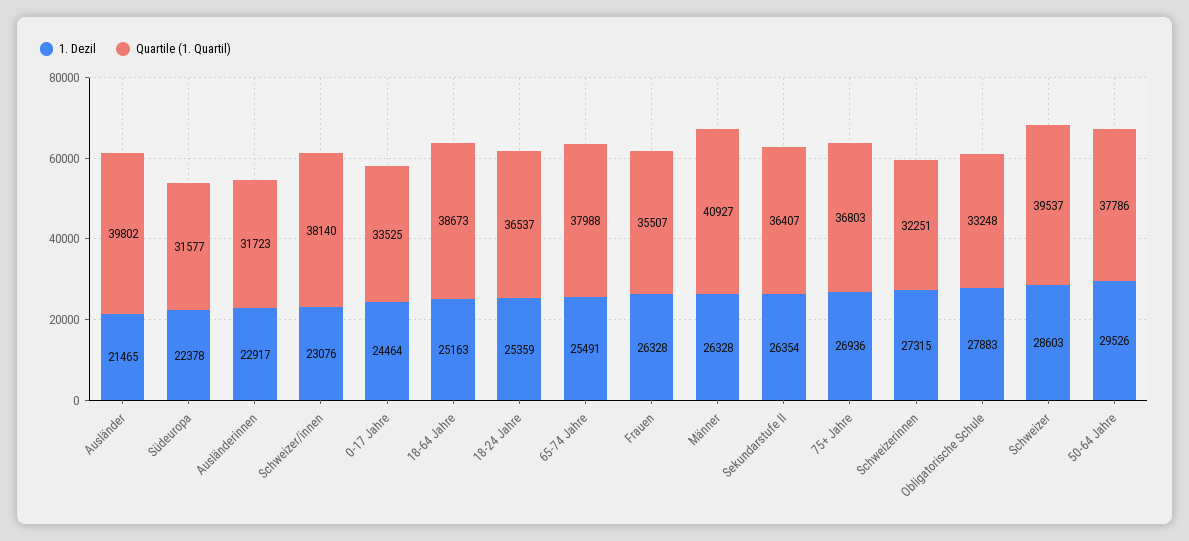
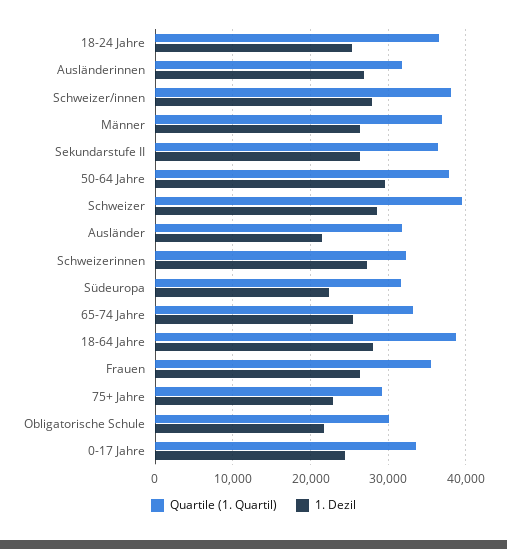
  {
    "1. Dezil": {
      "Ausländer": 21465,
      "Südeuropa": 22378,
-     "Ausländerinnen": 22917,
+     "Ausländerinnen": 27000,
-     "Schweizer/innen": 23076,
+     "Schweizer/innen": 28000,
      "0-17 Jahre": 24464,
-     "18-64 Jahre": 25163,
+     "18-64 Jahre": 28000,
      "18-24 Jahre": 25359,
      "65-74 Jahre": 25491,
      "Frauen": 26328,
      "Männer": 26328,
      "Sekundarstufe II": 26354,
-     "75+ Jahre": 26936,
+     "75+ Jahre": 23000,
      "Schweizerinnen": 27315,
-     "Obligatorische Schule": 27883,
+     "Obligatorische Schule": 22000,
      "Schweizer": 28603,
      "50-64 Jahre": 29526
    },
    "Quartile (1. Quartil)": {
-     "Ausländer": 39802,
+     "Ausländer": 32000,
      "Südeuropa": 31577,
      "Ausländerinnen": 31723,
      "Schweizer/innen": 38140,
      "0-17 Jahre": 33525,
      "18-64 Jahre": 38673,
      "18-24 Jahre": 36537,
-     "65-74 Jahre": 37988,
+     "65-74 Jahre": 33000,
      "Frauen": 35507,
-     "Männer": 40927,
+     "Männer": 37000,
      "Sekundarstufe II": 36407,
-     "75+ Jahre": 36803,
+     "75+ Jahre": 29000,
      "Schweizerinnen": 32251,
-     "Obligatorische Schule": 33248,
+     "Obligatorische Schule": 30000,
      "Schweizer": 39537,
      "50-64 Jahre": 37786
    }
  }

